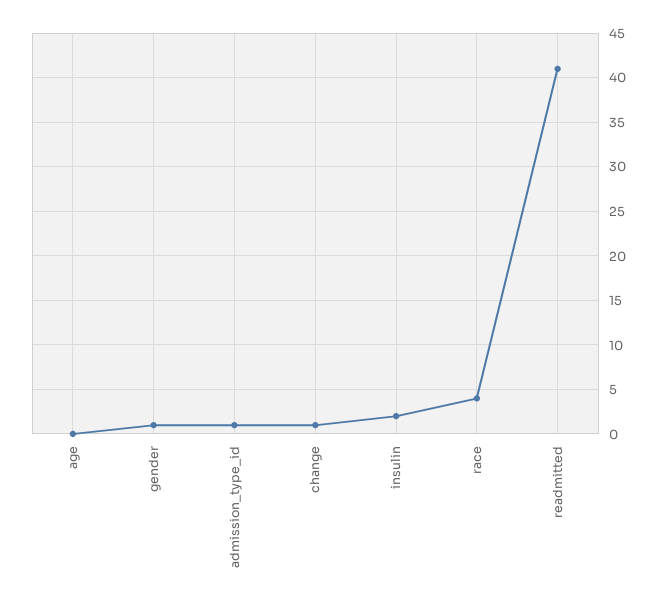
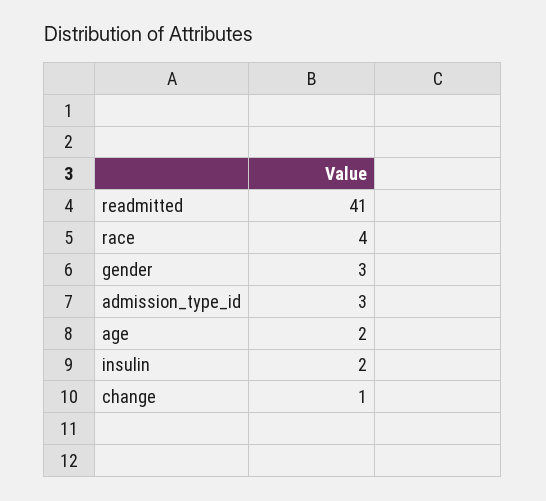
  {
-   "age": 0,
+   "age": 2,
-   "gender": 1,
+   "gender": 3,
-   "admission_type_id": 1,
+   "admission_type_id": 3,
    "change": 1,
    "insulin": 2,
    "race": 4,
    "readmitted": 41
  }

